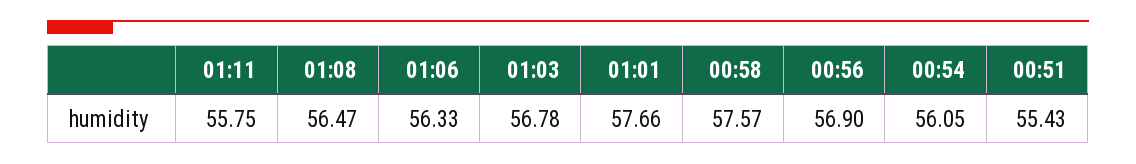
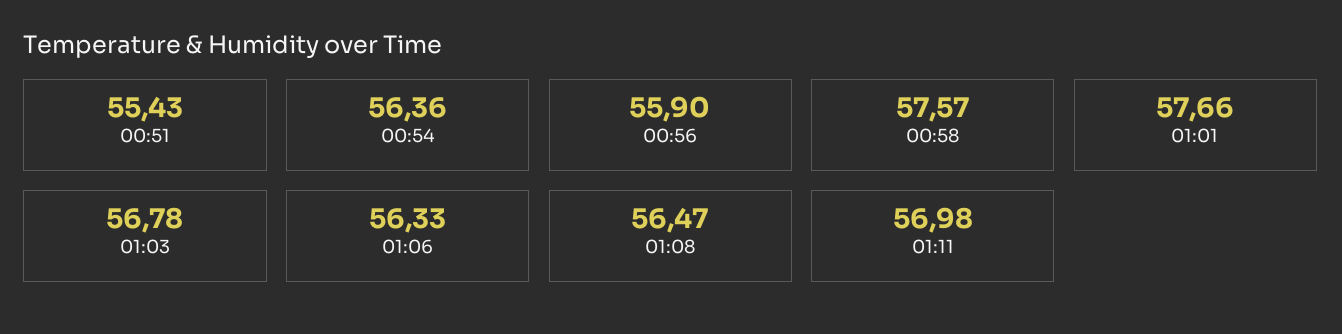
  {
-   "01:11": 55.75,
+   "01:11": 56.98,
    "01:08": 56.47,
    "01:06": 56.33,
    "01:03": 56.78,
    "01:01": 57.66,
    "00:58": 57.57,
-   "00:56": 56.9,
+   "00:56": 55.9,
-   "00:54": 56.05,
+   "00:54": 56.36,
    "00:51": 55.43
  }

